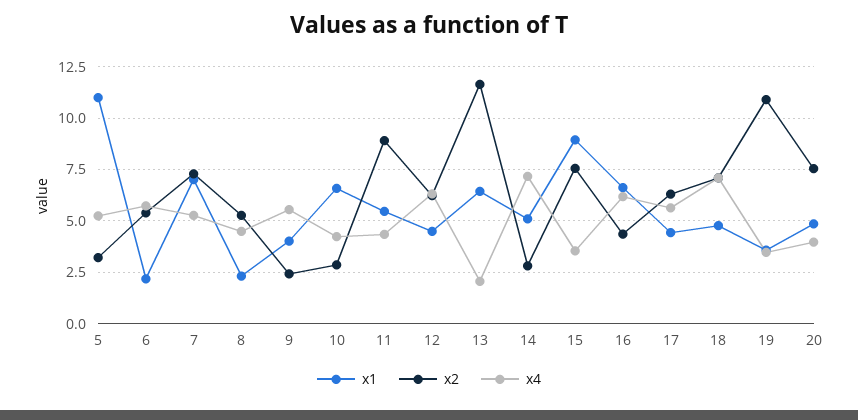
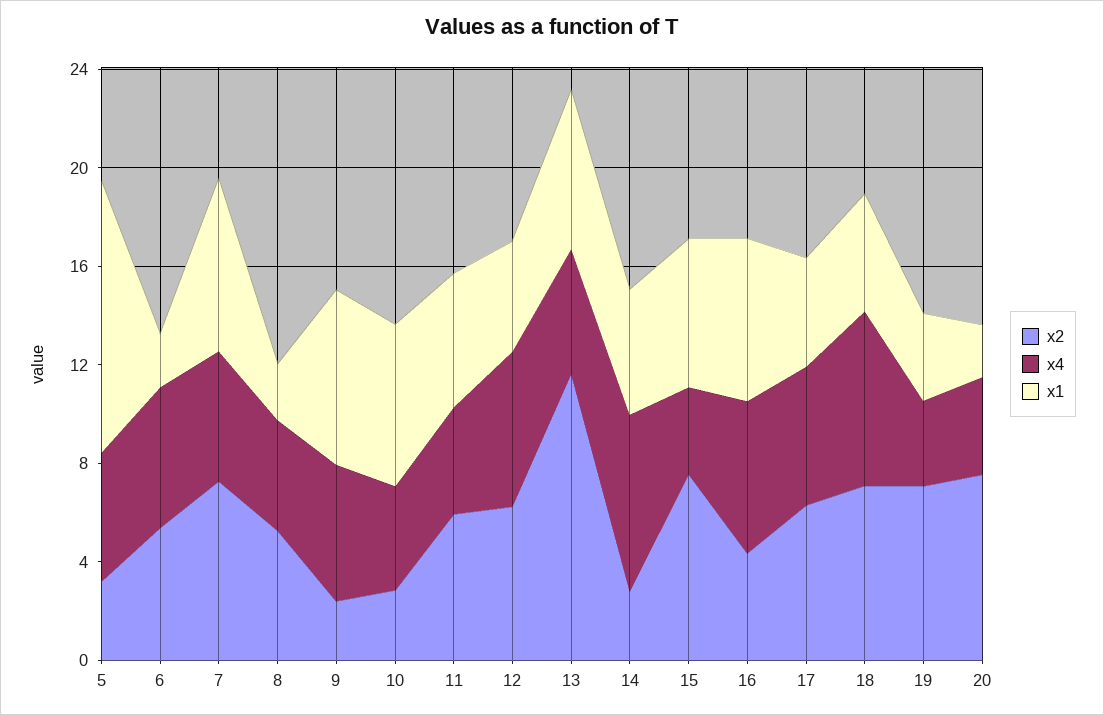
  {
    "x1": {
      "5": 11,
      "6": 2,
      "7": 7,
      "8": 2.5,
-     "9": 4,
+     "9": 7,
      "10": 6.5,
      "11": 5.5,
      "12": 4.5,
      "13": 6.5,
      "14": 5,
-     "15": 9,
+     "15": 6,
      "16": 6.5,
      "17": 4.5,
      "18": 5,
      "19": 3.5,
-     "20": 5
+     "20": 2
    },
    "x2": {
      "5": 3,
      "6": 5.5,
      "7": 7.5,
      "8": 5.5,
      "9": 2.5,
      "10": 3,
-     "11": 9,
+     "11": 6,
      "12": 6,
      "13": 11.5,
      "14": 3,
      "15": 7.5,
      "16": 4.5,
      "17": 6.5,
      "18": 7,
-     "19": 11,
+     "19": 7,
      "20": 7.5
    },
    "x4": {
      "5": 5,
      "6": 5.5,
      "7": 5.5,
      "8": 4.5,
      "9": 5.5,
      "10": 4,
      "11": 4.5,
      "12": 6.5,
-     "13": 2,
+     "13": 5,
      "14": 7,
      "15": 3.5,
      "16": 6,
      "17": 5.5,
      "18": 7,
      "19": 3.5,
      "20": 4
    }
  }

